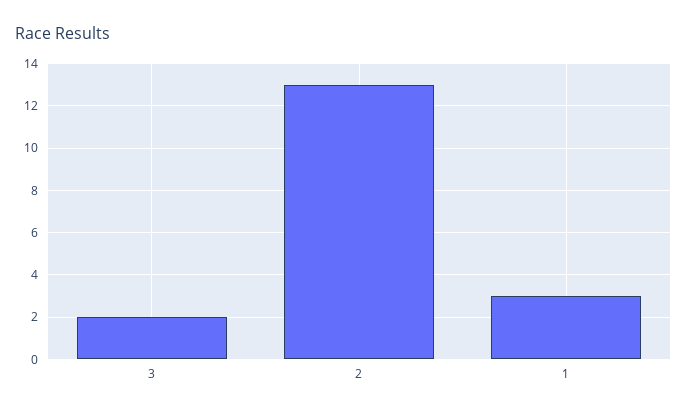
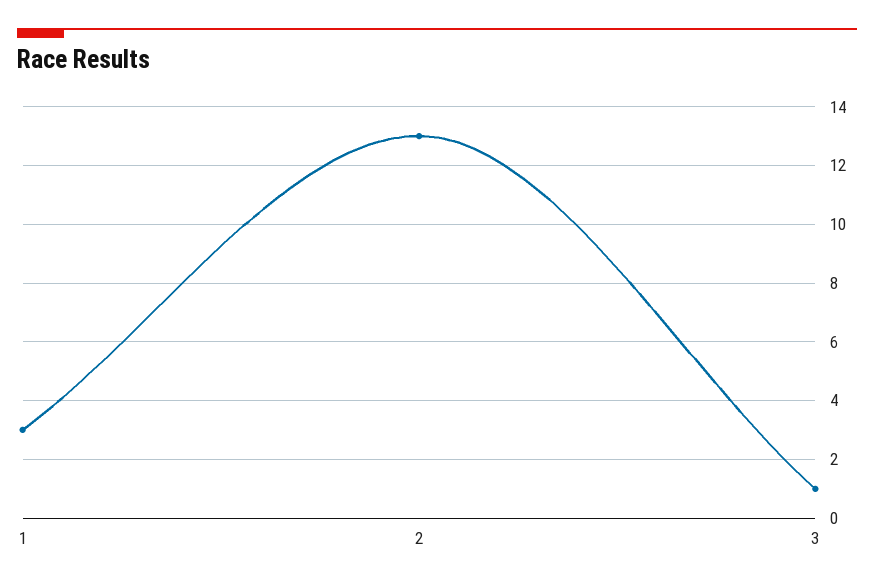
  {
-   "3": 2,
+   "3": 1,
    "2": 13,
    "1": 3
  }

